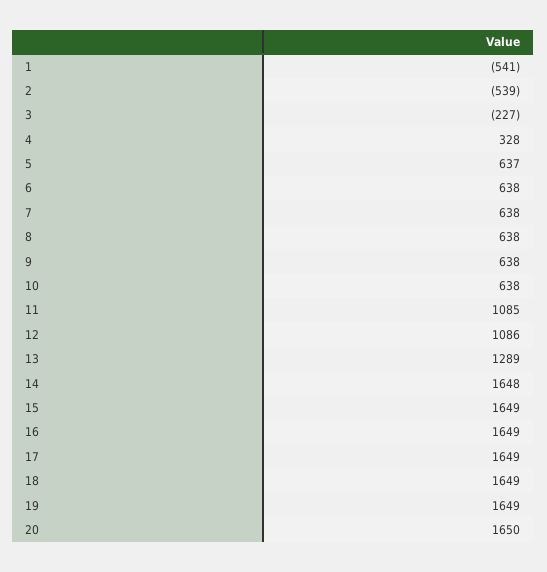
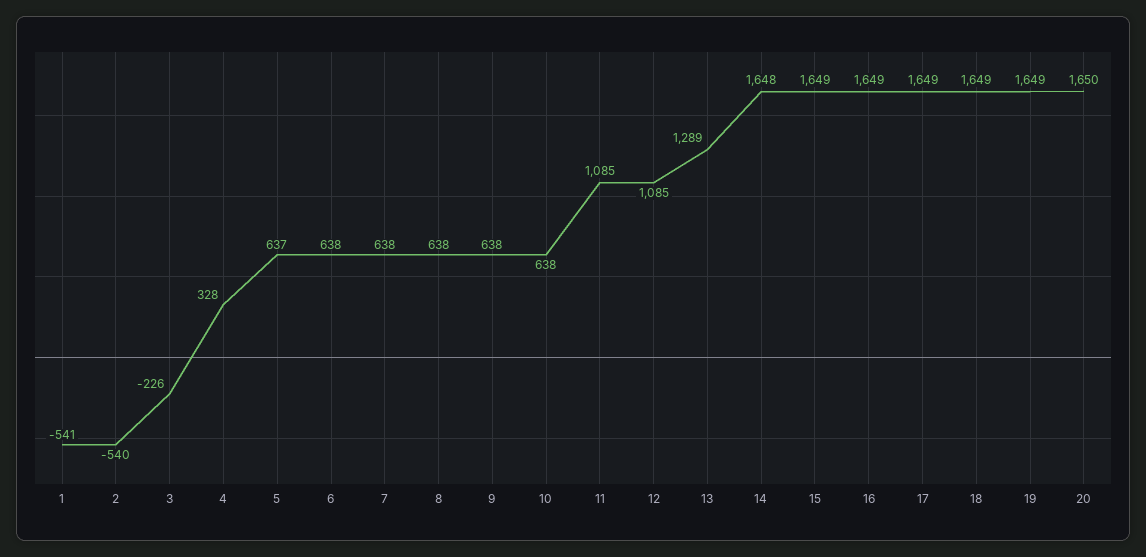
  {
    "1": -541,
-   "2": -539,
+   "2": -540,
-   "3": -227,
+   "3": -226,
    "4": 328,
    "5": 637,
    "6": 638,
    "7": 638,
    "8": 638,
    "9": 638,
    "10": 638,
    "11": 1085,
-   "12": 1086,
+   "12": 1085,
    "13": 1289,
    "14": 1648,
    "15": 1649,
    "16": 1649,
    "17": 1649,
    "18": 1649,
    "19": 1649,
    "20": 1650
  }

